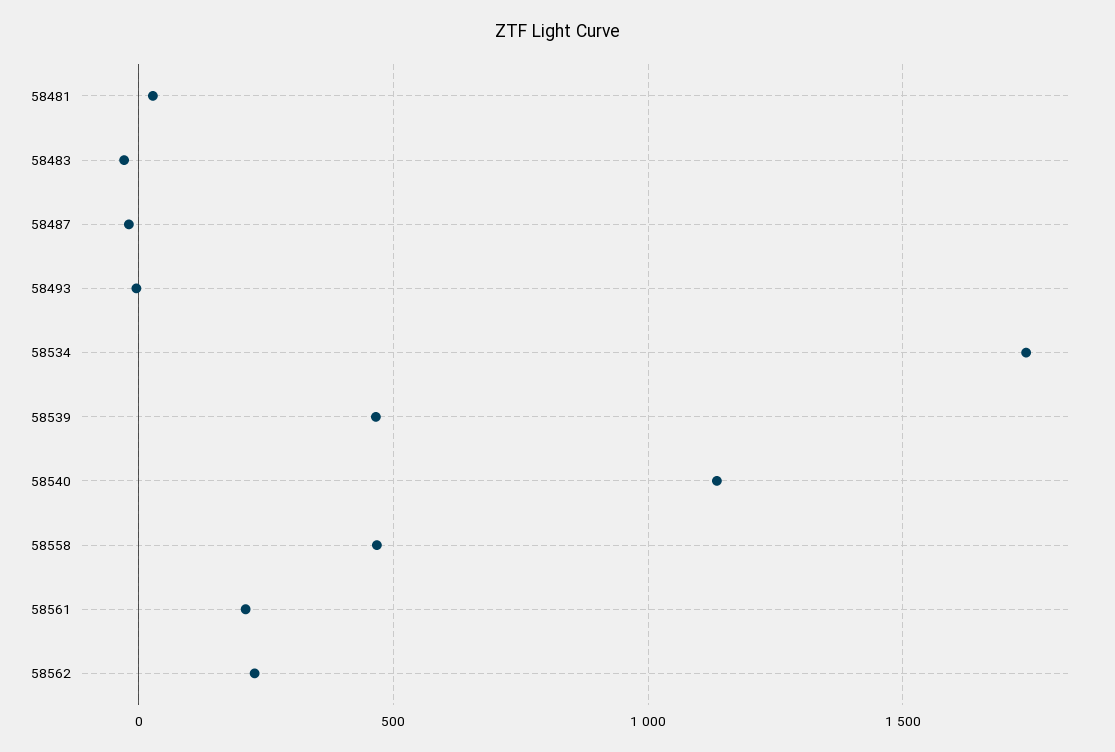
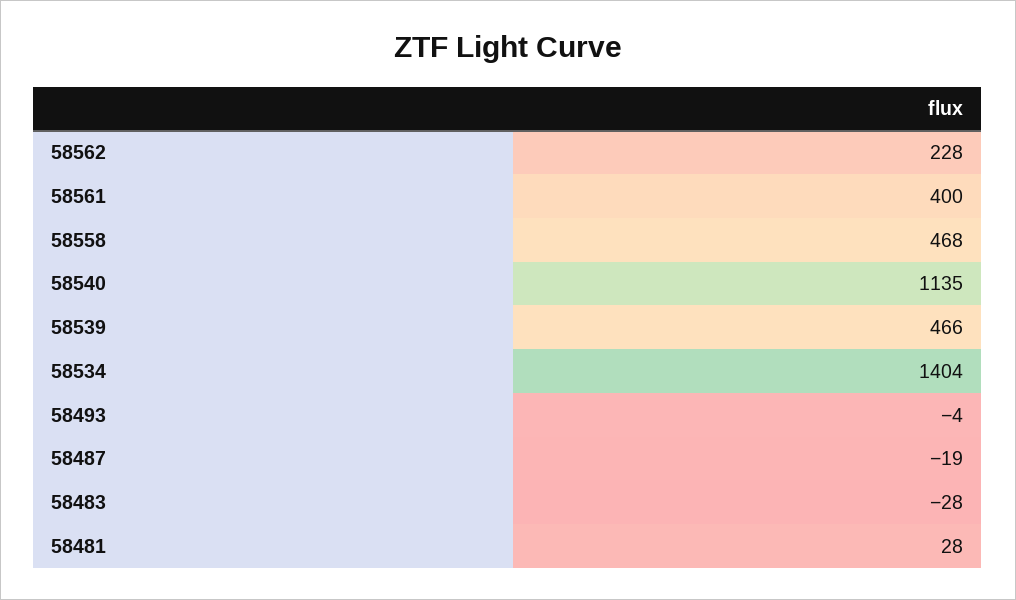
  {
    "58481": 28,
    "58483": -28,
    "58487": -19,
    "58493": -4,
-   "58534": 1750,
+   "58534": 1404,
    "58539": 466,
    "58540": 1135,
    "58558": 468,
-   "58561": 200,
+   "58561": 400,
    "58562": 228
  }

